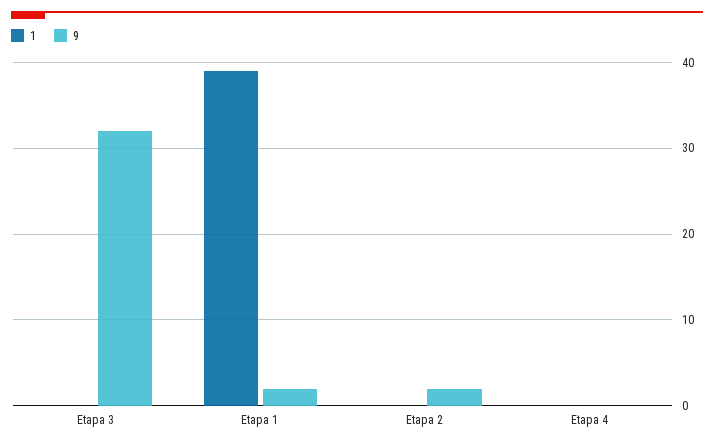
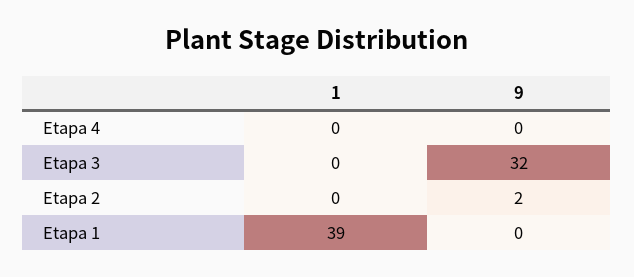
  {
    "1": {
      "Etapa 3": 0,
      "Etapa 1": 39,
      "Etapa 2": 0,
      "Etapa 4": 0
    },
    "9": {
      "Etapa 3": 32,
-     "Etapa 1": 2,
+     "Etapa 1": 0,
      "Etapa 2": 2,
      "Etapa 4": 0
    }
  }

